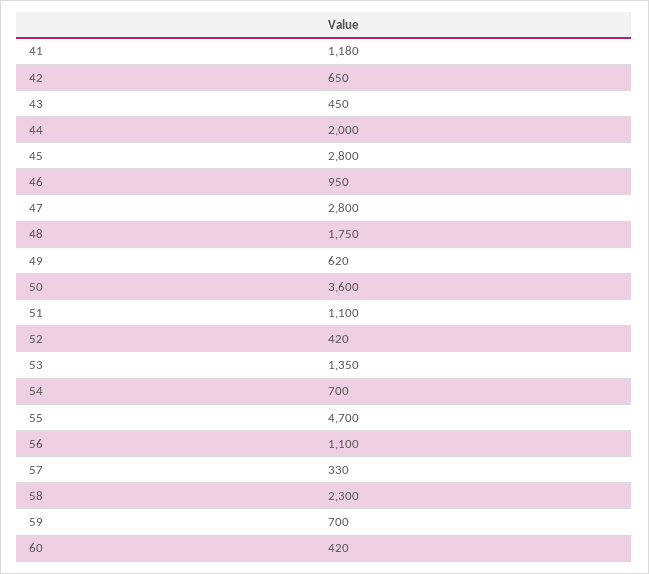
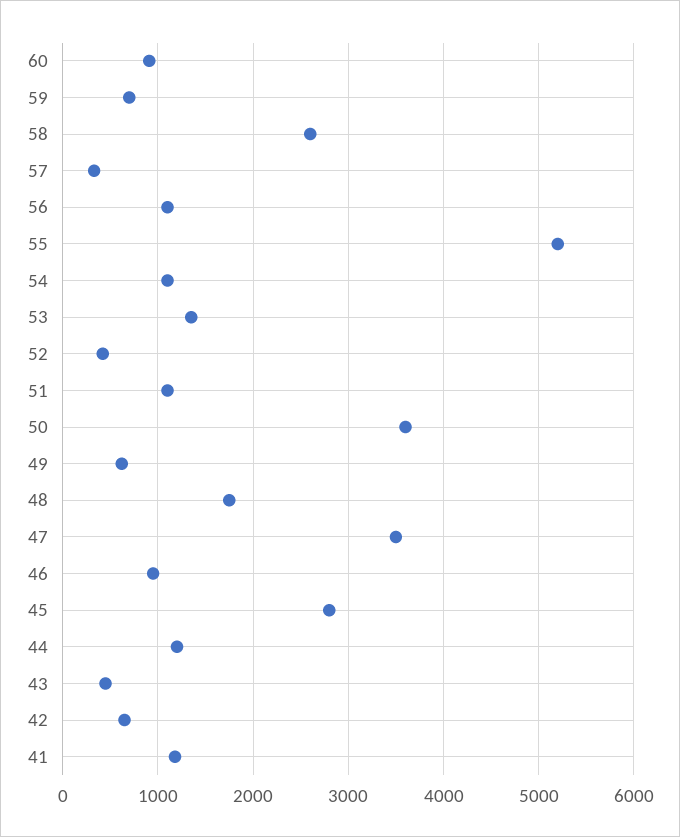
  {
    "41": 1180,
    "42": 650,
    "43": 450,
-   "44": 2000,
+   "44": 1200,
    "45": 2800,
    "46": 950,
-   "47": 2800,
+   "47": 3500,
    "48": 1750,
    "49": 620,
    "50": 3600,
    "51": 1100,
    "52": 420,
    "53": 1350,
-   "54": 700,
+   "54": 1100,
-   "55": 4700,
+   "55": 5200,
    "56": 1100,
    "57": 330,
-   "58": 2300,
+   "58": 2600,
    "59": 700,
-   "60": 420
+   "60": 900
  }

